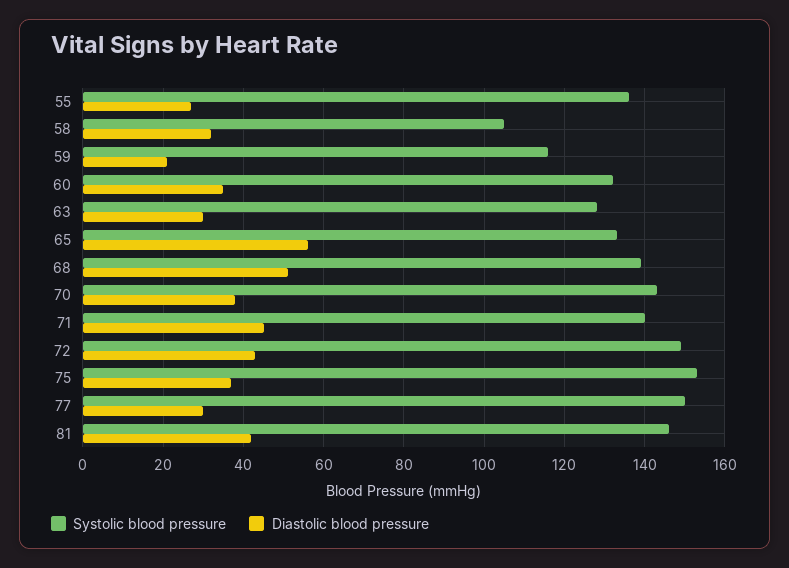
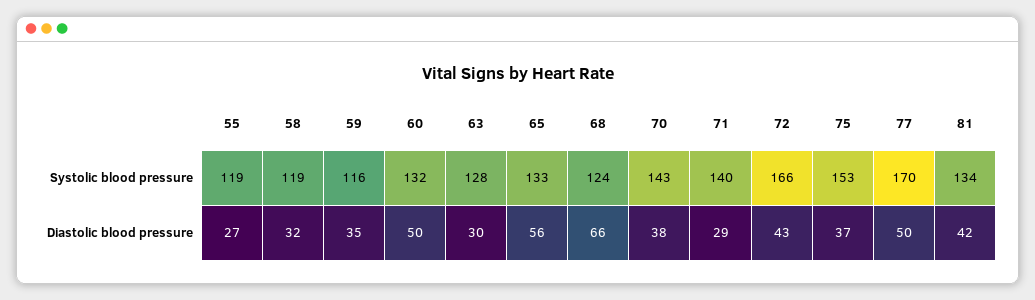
  {
    "Systolic blood pressure": {
-     "55": 135,
+     "55": 119,
-     "58": 105,
+     "58": 119,
      "59": 116,
      "60": 132,
      "63": 128,
      "65": 133,
-     "68": 140,
+     "68": 124,
      "70": 143,
      "71": 140,
-     "72": 150,
+     "72": 166,
      "75": 153,
-     "77": 150,
+     "77": 170,
-     "81": 145
+     "81": 134
    },
    "Diastolic blood pressure": {
      "55": 27,
      "58": 32,
-     "59": 20,
+     "59": 35,
-     "60": 35,
+     "60": 50,
      "63": 30,
      "65": 56,
-     "68": 50,
+     "68": 66,
      "70": 38,
-     "71": 45,
+     "71": 29,
      "72": 43,
      "75": 37,
-     "77": 30,
+     "77": 50,
      "81": 42
    }
  }

